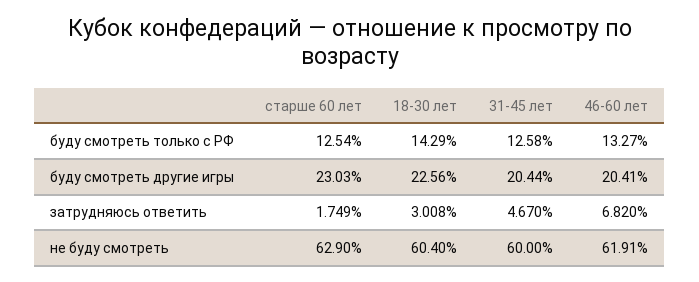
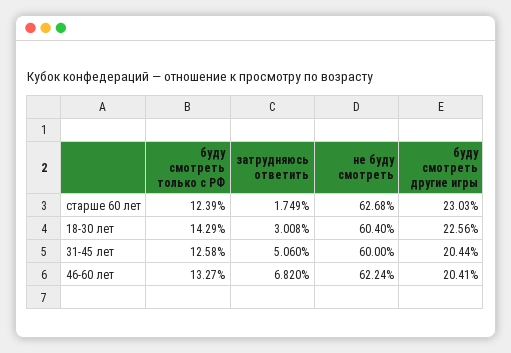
  {
    "старше 60 лет": {
-     "буду смотреть только с РФ": 12.54,
+     "буду смотреть только с РФ": 12.39,
      "буду смотреть другие игры": 23.03,
      "затрудняюсь ответить": 1.749,
-     "не буду смотреть": 62.9
+     "не буду смотреть": 62.68
    },
    "18-30 лет": {
      "буду смотреть только с РФ": 14.29,
      "буду смотреть другие игры": 22.56,
      "затрудняюсь ответить": 3.008,
      "не буду смотреть": 60.4
    },
    "31-45 лет": {
      "буду смотреть только с РФ": 12.58,
      "буду смотреть другие игры": 20.44,
-     "затрудняюсь ответить": 4.67,
+     "затрудняюсь ответить": 5.06,
      "не буду смотреть": 60
    },
    "46-60 лет": {
      "буду смотреть только с РФ": 13.27,
      "буду смотреть другие игры": 20.41,
      "затрудняюсь ответить": 6.82,
-     "не буду смотреть": 61.91
+     "не буду смотреть": 62.24
    }
  }

